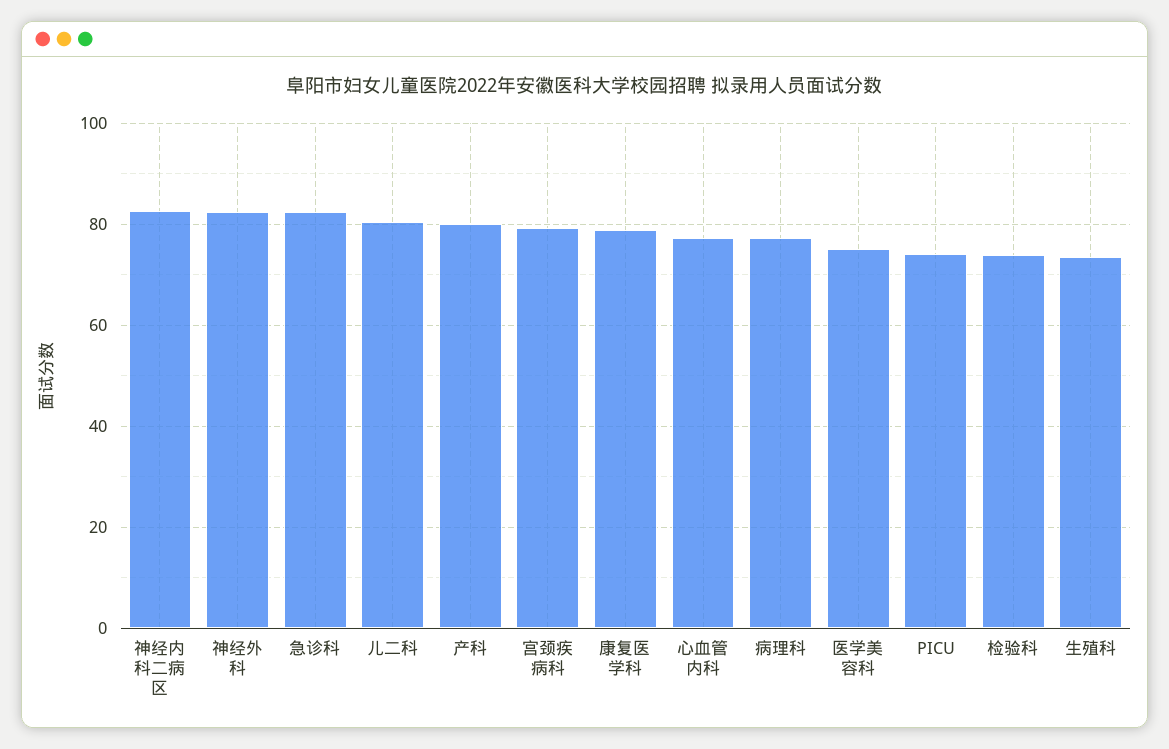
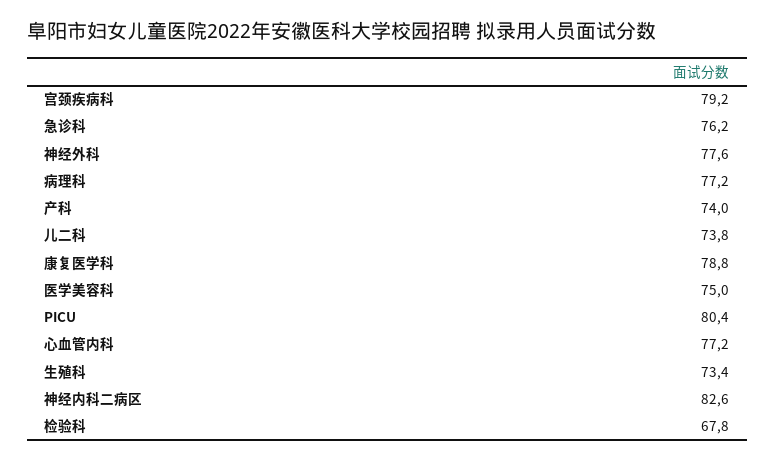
  {
    "神经内科二病区": 82.6,
-   "神经外科": 82,
+   "神经外科": 77.6,
-   "急诊科": 82,
+   "急诊科": 76.2,
-   "儿二科": 80,
+   "儿二科": 73.8,
-   "产科": 80,
+   "产科": 74,
    "宫颈疾病科": 79.2,
    "康复医学科": 78.8,
    "心血管内科": 77.2,
    "病理科": 77.2,
    "医学美容科": 75,
-   "PICU": 74,
+   "PICU": 80.4,
-   "检验科": 74,
+   "检验科": 67.8,
    "生殖科": 73.4
  }

